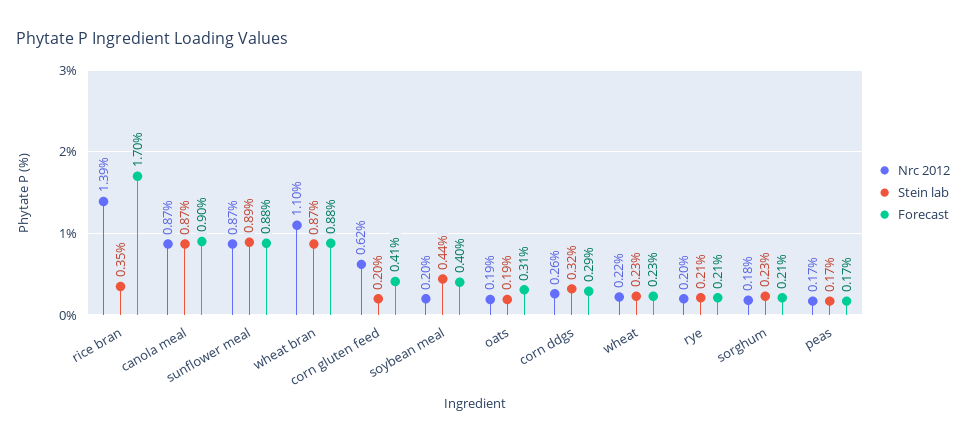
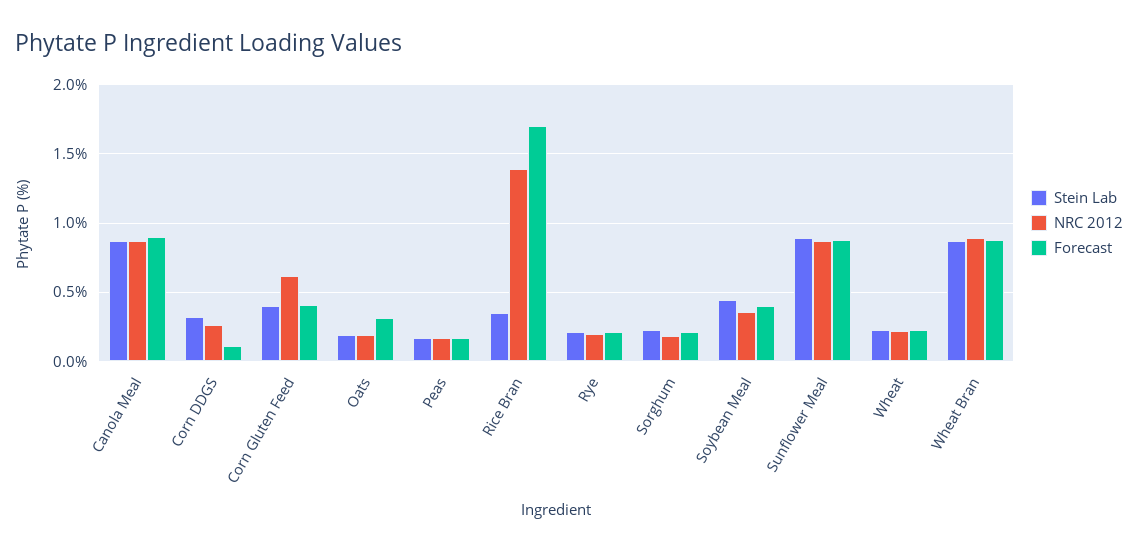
  {
    "Nrc 2012": {
      "rice bran": 1.39,
      "canola meal": 0.87,
      "sunflower meal": 0.87,
-     "wheat bran": 1.1,
+     "wheat bran": 0.9,
      "corn gluten feed": 0.62,
-     "soybean meal": 0.2,
+     "soybean meal": 0.35,
      "oats": 0.19,
      "corn ddgs": 0.26,
      "wheat": 0.22,
      "rye": 0.2,
      "sorghum": 0.18,
      "peas": 0.17
    },
    "Stein lab": {
      "rice bran": 0.35,
      "canola meal": 0.87,
      "sunflower meal": 0.89,
      "wheat bran": 0.87,
-     "corn gluten feed": 0.2,
+     "corn gluten feed": 0.4,
      "soybean meal": 0.44,
      "oats": 0.19,
      "corn ddgs": 0.32,
      "wheat": 0.23,
      "rye": 0.21,
      "sorghum": 0.23,
      "peas": 0.17
    },
    "Forecast": {
      "rice bran": 1.7,
      "canola meal": 0.9,
      "sunflower meal": 0.88,
      "wheat bran": 0.88,
      "corn gluten feed": 0.41,
      "soybean meal": 0.4,
      "oats": 0.31,
-     "corn ddgs": 0.29,
+     "corn ddgs": 0.1,
      "wheat": 0.23,
      "rye": 0.21,
      "sorghum": 0.21,
      "peas": 0.17
    }
  }

